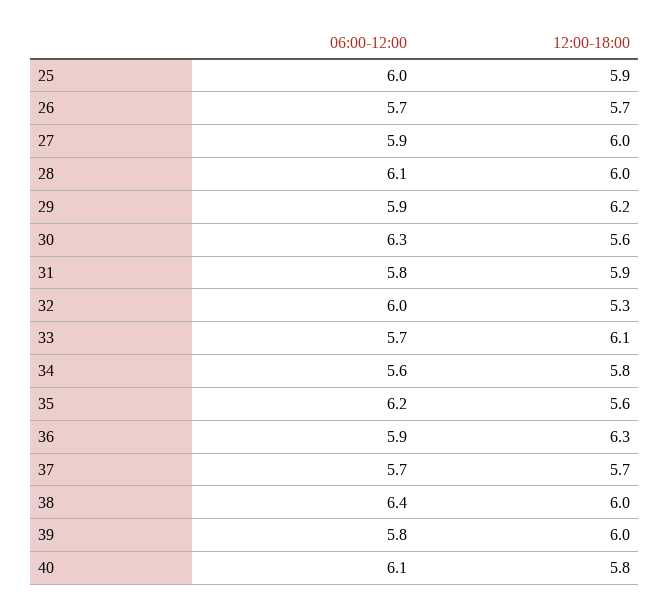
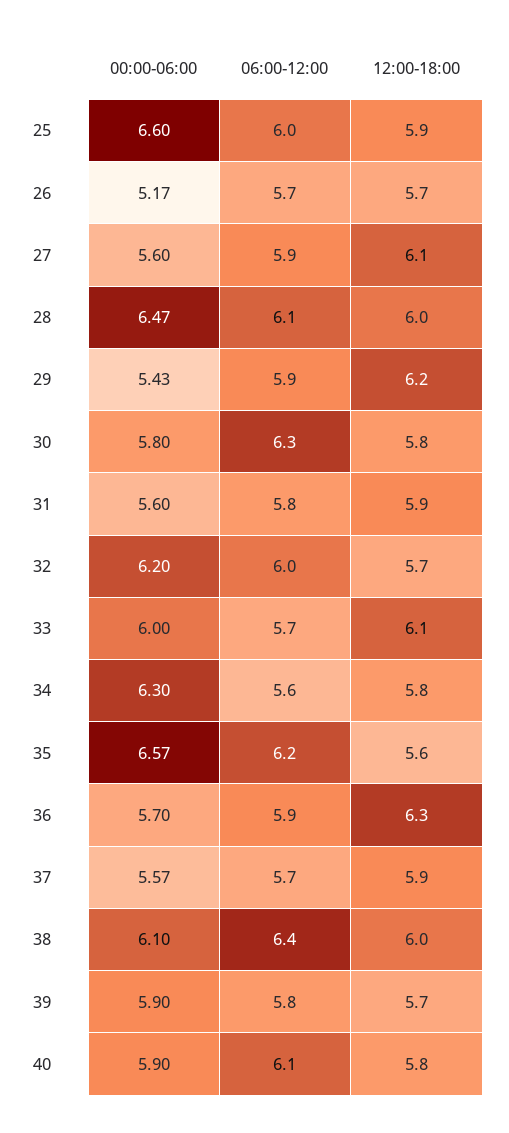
  {
    "06:00-12:00": {
      "25": 6,
      "26": 5.7,
      "27": 5.9,
      "28": 6.1,
      "29": 5.9,
      "30": 6.3,
      "31": 5.8,
      "32": 6,
      "33": 5.7,
      "34": 5.6,
      "35": 6.2,
      "36": 5.9,
      "37": 5.7,
      "38": 6.4,
      "39": 5.8,
      "40": 6.1
    },
    "12:00-18:00": {
      "25": 5.9,
      "26": 5.7,
-     "27": 6,
+     "27": 6.1,
      "28": 6,
      "29": 6.2,
-     "30": 5.6,
+     "30": 5.8,
      "31": 5.9,
-     "32": 5.3,
+     "32": 5.7,
      "33": 6.1,
      "34": 5.8,
      "35": 5.6,
      "36": 6.3,
-     "37": 5.7,
+     "37": 5.9,
      "38": 6,
-     "39": 6,
+     "39": 5.7,
      "40": 5.8
-   }
+   },
+   "00:00-06:00": {
+     "25": 6.6,
+     "26": 5.17,
+     "27": 5.6,
+     "28": 6.47,
+     "29": 5.43,
+     "30": 5.8,
+     "31": 5.6,
+     "32": 6.2,
+     "33": 6,
+     "34": 6.3,
+     "35": 6.57,
+     "36": 5.7,
+     "37": 5.57,
+     "38": 6.1,
+     "39": 5.9,
+     "40": 5.9
+   }
  }

